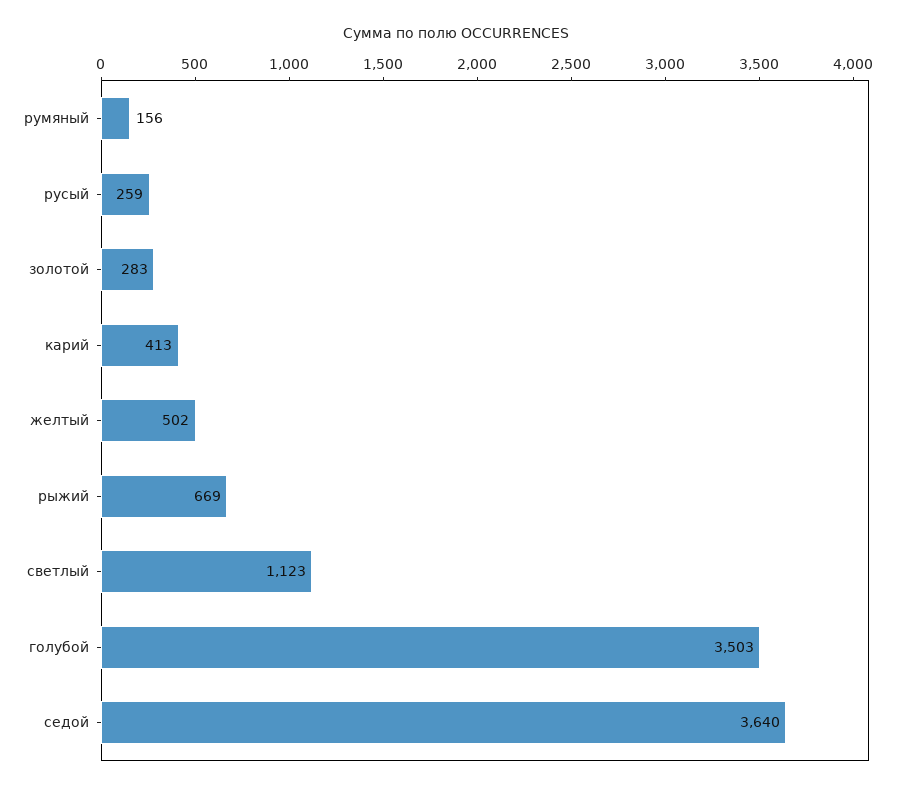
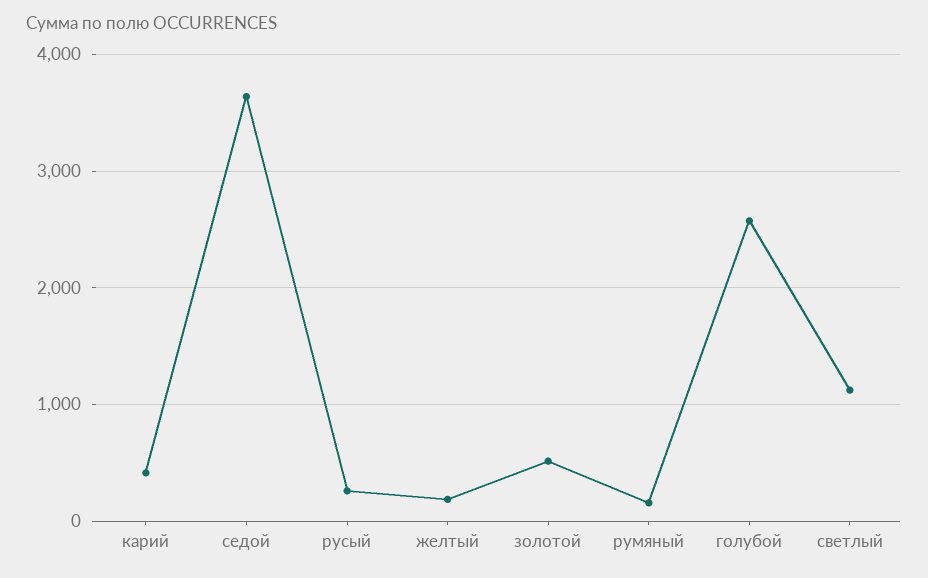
  {
    "румяный": 156,
    "русый": 259,
-   "золотой": 283,
+   "золотой": 500,
    "карий": 413,
-   "желтый": 502,
+   "желтый": 200,
-   "рыжий": 669,
    "светлый": 1123,
-   "голубой": 3503,
+   "голубой": 2600,
    "седой": 3640
  }

